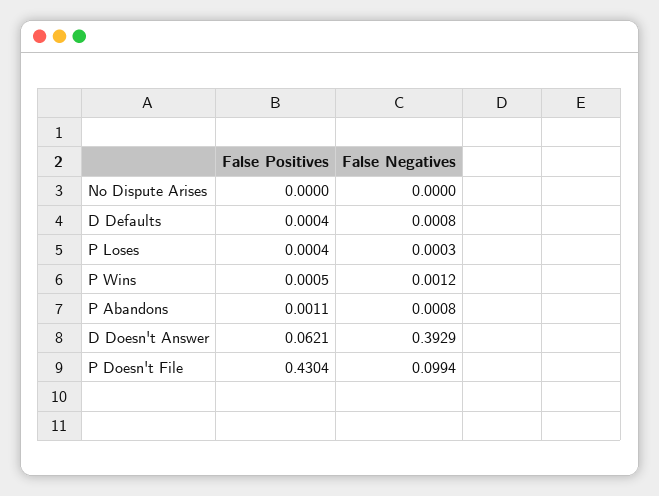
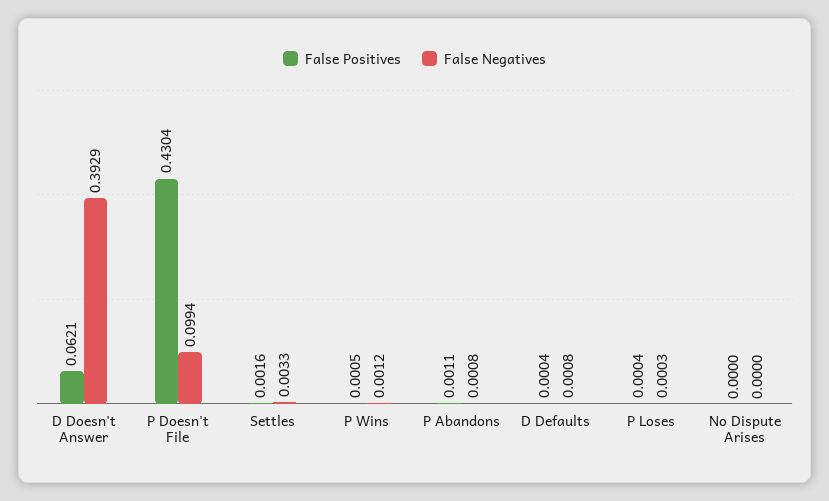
  {
    "False Positives": {
      "No Dispute Arises": 0,
      "D Defaults": 0.0004,
      "P Loses": 0.0004,
      "P Wins": 0.0005,
      "P Abandons": 0.0011,
      "D Doesn't Answer": 0.0621,
-     "P Doesn't File": 0.4304
+     "P Doesn't File": 0.4304,
+     "Settles": 0.0016
    },
    "False Negatives": {
      "No Dispute Arises": 0,
      "D Defaults": 0.0008,
      "P Loses": 0.0003,
      "P Wins": 0.0012,
      "P Abandons": 0.0008,
      "D Doesn't Answer": 0.3929,
-     "P Doesn't File": 0.0994
+     "P Doesn't File": 0.0994,
+     "Settles": 0.0033
    }
  }

